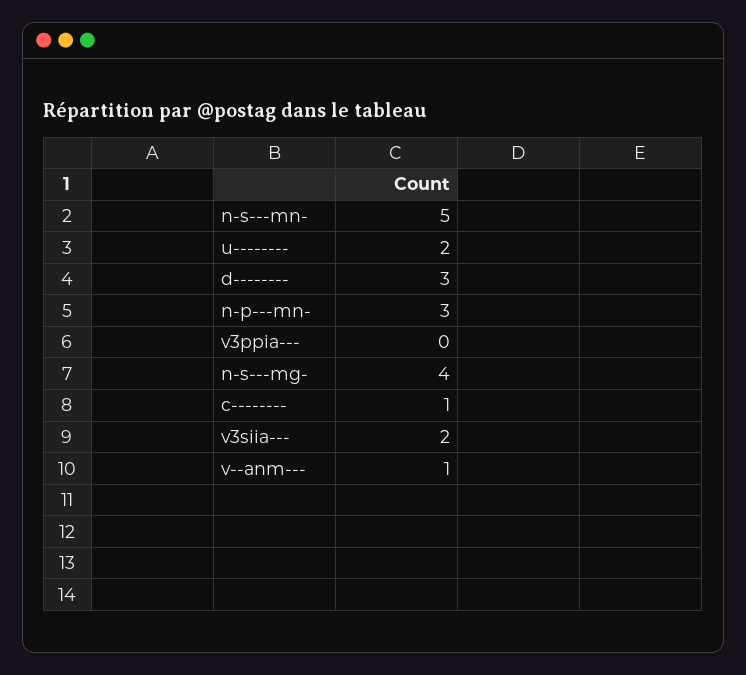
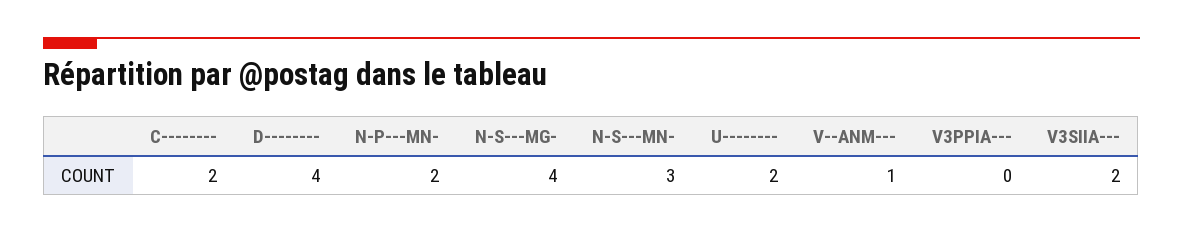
  {
-   "n-s---mn-": 5,
+   "n-s---mn-": 3,
    "u--------": 2,
-   "d--------": 3,
+   "d--------": 4,
-   "n-p---mn-": 3,
+   "n-p---mn-": 2,
    "v3ppia---": 0,
    "n-s---mg-": 4,
-   "c--------": 1,
+   "c--------": 2,
    "v3siia---": 2,
    "v--anm---": 1
  }

